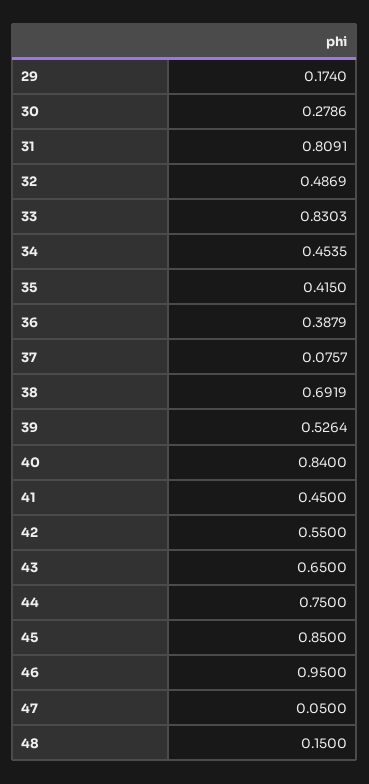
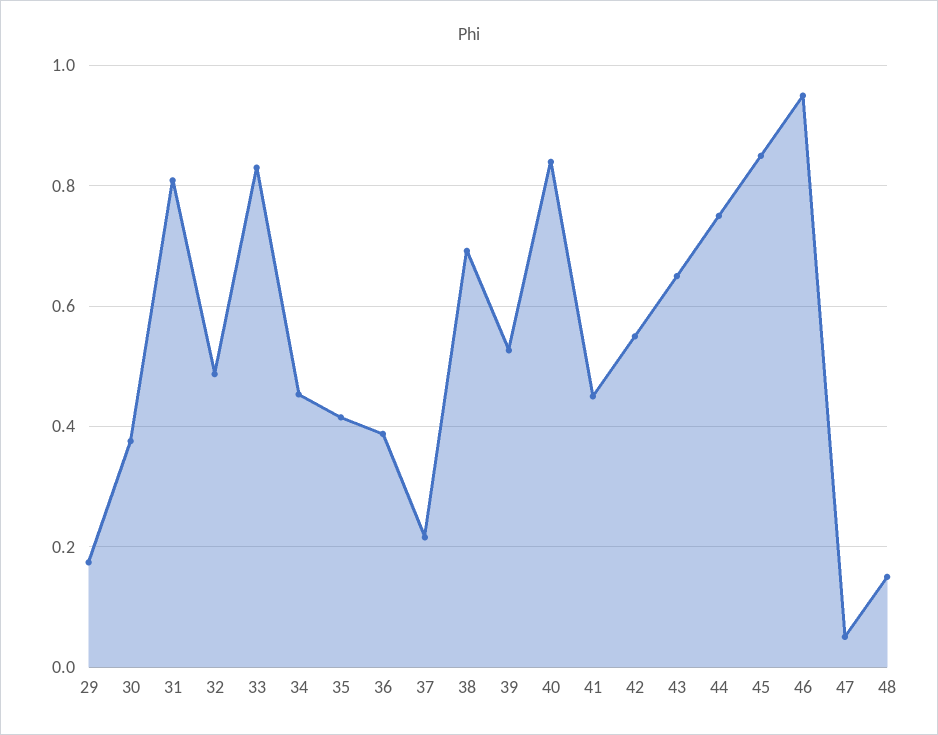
  {
    "29": 0.174,
-   "30": 0.2786,
+   "30": 0.38,
    "31": 0.8091,
    "32": 0.4869,
    "33": 0.8303,
    "34": 0.4535,
    "35": 0.415,
    "36": 0.3879,
-   "37": 0.0757,
+   "37": 0.22,
    "38": 0.6919,
    "39": 0.5264,
    "40": 0.84,
    "41": 0.45,
    "42": 0.55,
    "43": 0.65,
    "44": 0.75,
    "45": 0.85,
    "46": 0.95,
    "47": 0.05,
    "48": 0.15
  }

